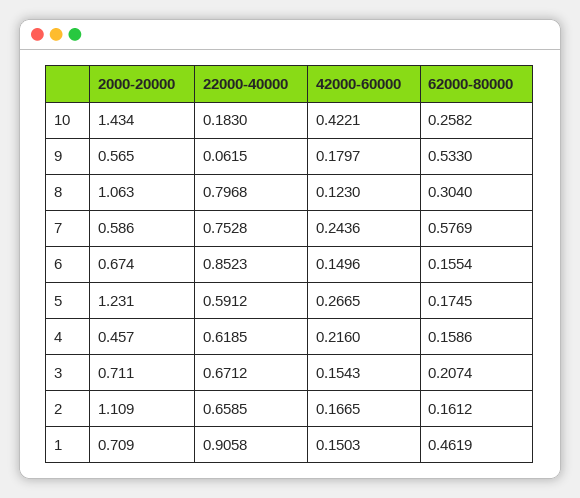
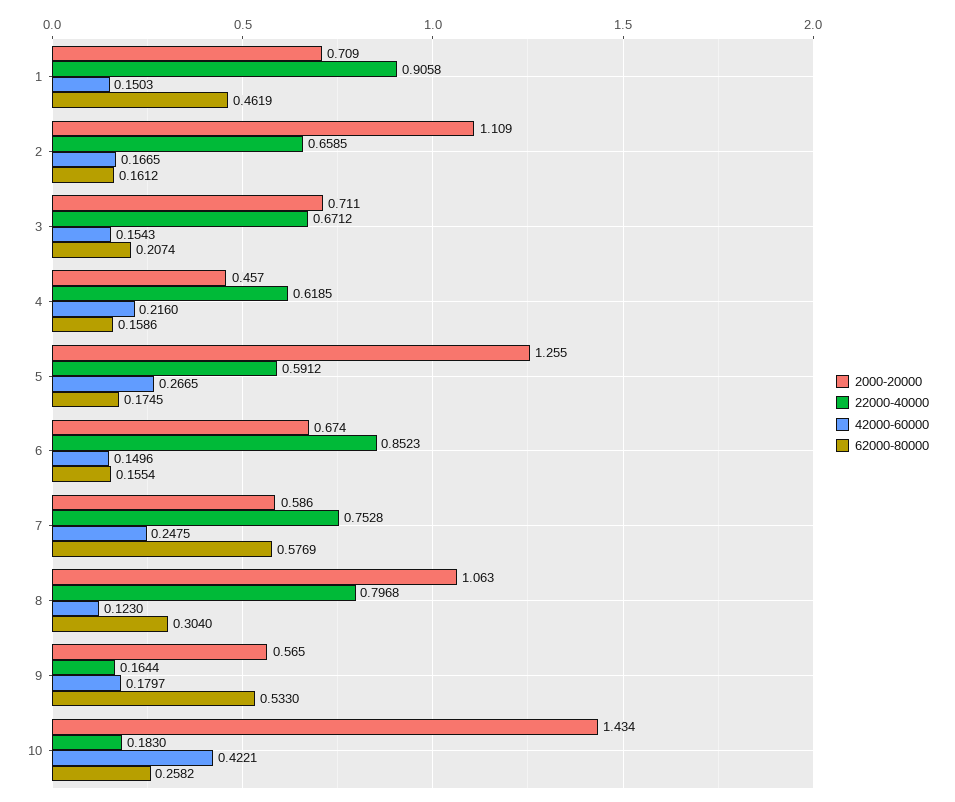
  {
    "2000-20000": {
      "10": 1.434,
      "9": 0.565,
      "8": 1.063,
      "7": 0.586,
      "6": 0.674,
-     "5": 1.231,
+     "5": 1.255,
      "4": 0.457,
      "3": 0.711,
      "2": 1.109,
      "1": 0.709
    },
    "22000-40000": {
      "10": 0.183,
-     "9": 0.0615,
+     "9": 0.1644,
      "8": 0.7968,
      "7": 0.7528,
      "6": 0.8523,
      "5": 0.5912,
      "4": 0.6185,
      "3": 0.6712,
      "2": 0.6585,
      "1": 0.9058
    },
    "42000-60000": {
      "10": 0.4221,
      "9": 0.1797,
      "8": 0.123,
-     "7": 0.2436,
+     "7": 0.2475,
      "6": 0.1496,
      "5": 0.2665,
      "4": 0.216,
      "3": 0.1543,
      "2": 0.1665,
      "1": 0.1503
    },
    "62000-80000": {
      "10": 0.2582,
      "9": 0.533,
      "8": 0.304,
      "7": 0.5769,
      "6": 0.1554,
      "5": 0.1745,
      "4": 0.1586,
      "3": 0.2074,
      "2": 0.1612,
      "1": 0.4619
    }
  }

